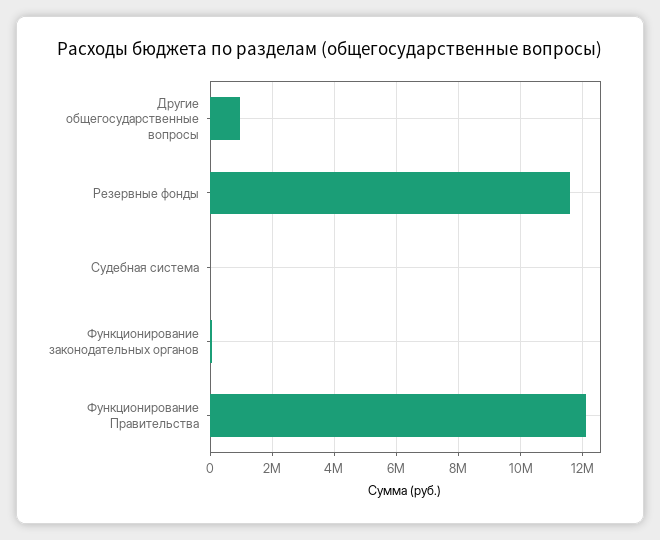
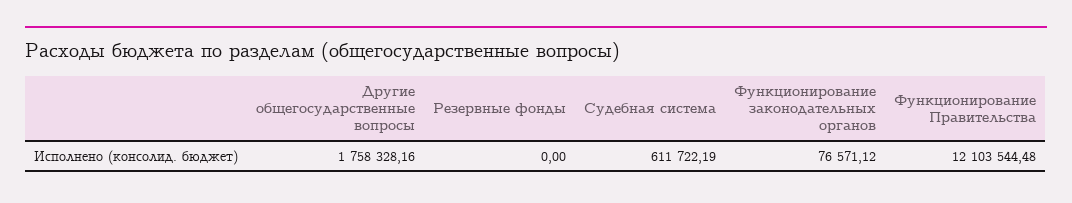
  {
-   "Другие общегосударственные вопросы": 1000000,
+   "Другие общегосударственные вопросы": 1758328.16,
-   "Резервные фонды": 11600000,
+   "Резервные фонды": 0,
-   "Судебная система": 0,
+   "Судебная система": 611722.19,
    "Функционирование законодательных органов": 76571.12,
    "Функционирование Правительства": 12103544.48
  }

